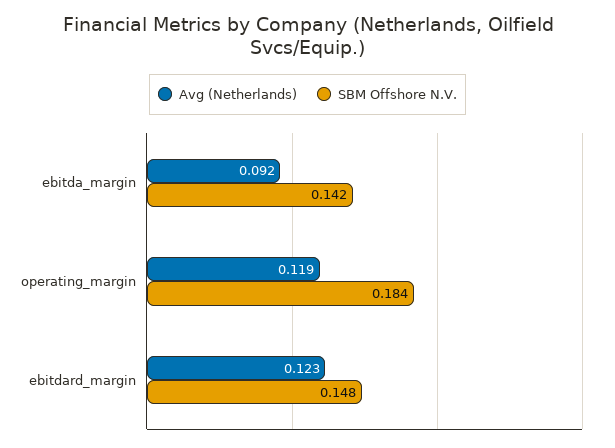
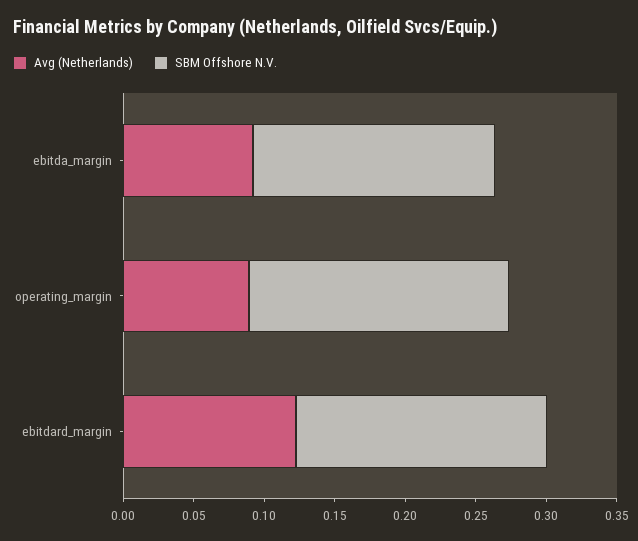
  {
    "Avg (Netherlands)": {
      "ebitda_margin": 0.092,
-     "operating_margin": 0.119,
+     "operating_margin": 0.09,
      "ebitdard_margin": 0.123
    },
    "SBM Offshore N.V.": {
-     "ebitda_margin": 0.142,
+     "ebitda_margin": 0.17,
      "operating_margin": 0.184,
-     "ebitdard_margin": 0.148
+     "ebitdard_margin": 0.18
    }
  }

